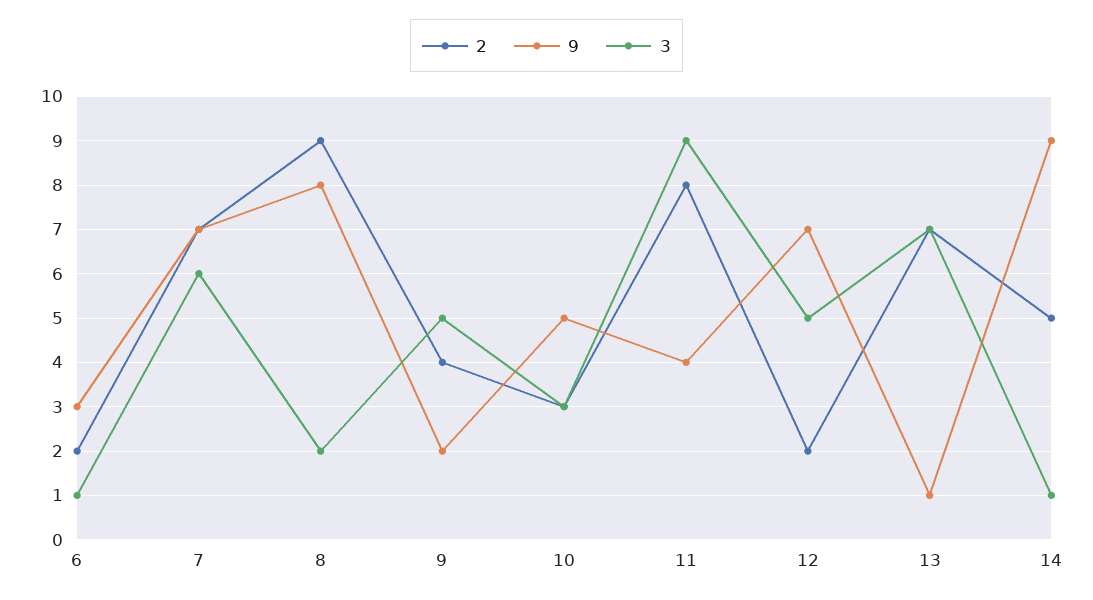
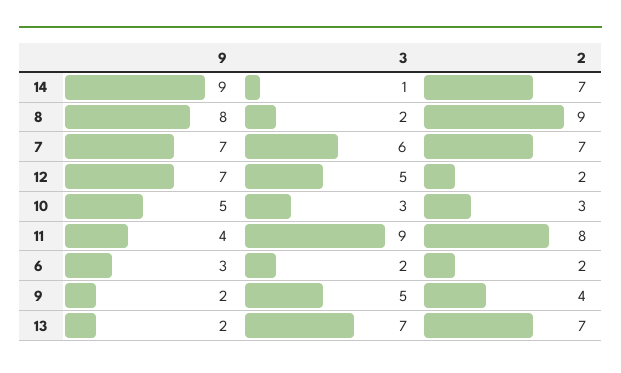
  {
    "2": {
      "6": 2,
      "7": 7,
      "8": 9,
      "9": 4,
      "10": 3,
      "11": 8,
      "12": 2,
      "13": 7,
-     "14": 5
+     "14": 7
    },
    "9": {
      "6": 3,
      "7": 7,
      "8": 8,
      "9": 2,
      "10": 5,
      "11": 4,
      "12": 7,
-     "13": 1,
+     "13": 2,
      "14": 9
    },
    "3": {
-     "6": 1,
+     "6": 2,
      "7": 6,
      "8": 2,
      "9": 5,
      "10": 3,
      "11": 9,
      "12": 5,
      "13": 7,
      "14": 1
    }
  }

